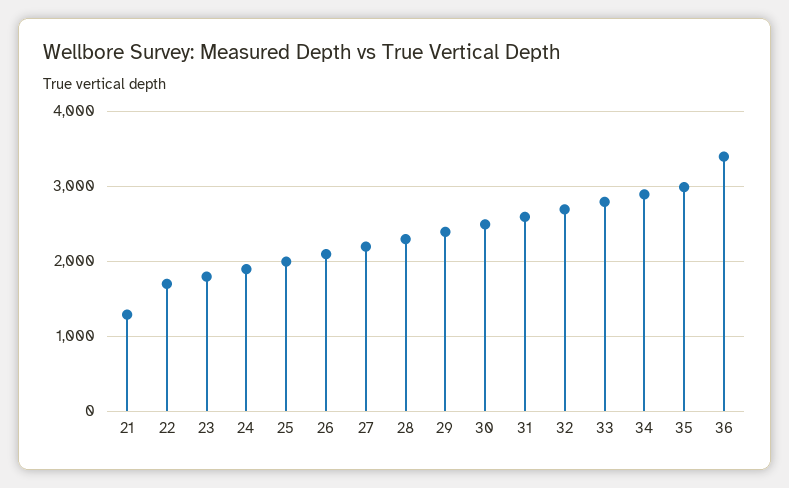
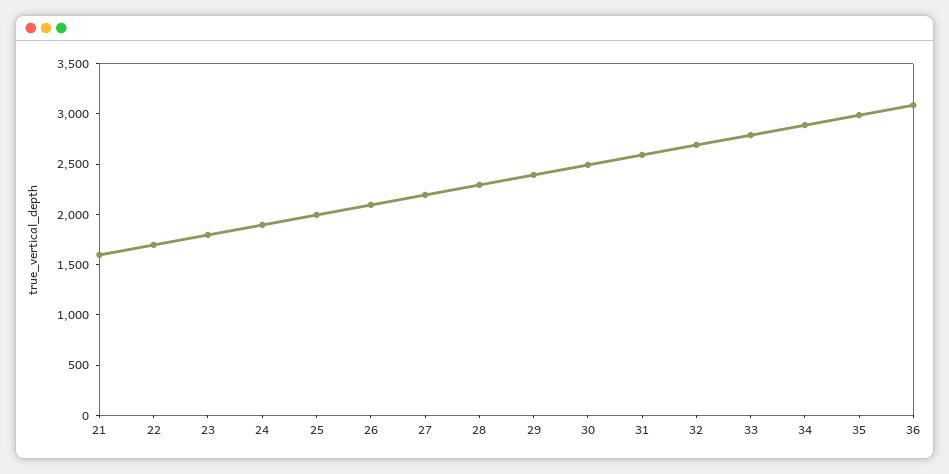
  {
-   "21": 1300,
+   "21": 1600,
    "22": 1700,
    "23": 1800,
    "24": 1900,
    "25": 2000,
    "26": 2100,
    "27": 2200,
    "28": 2300,
    "29": 2400,
    "30": 2500,
    "31": 2600,
    "32": 2700,
    "33": 2800,
    "34": 2900,
    "35": 3000,
-   "36": 3400
+   "36": 3100
  }

